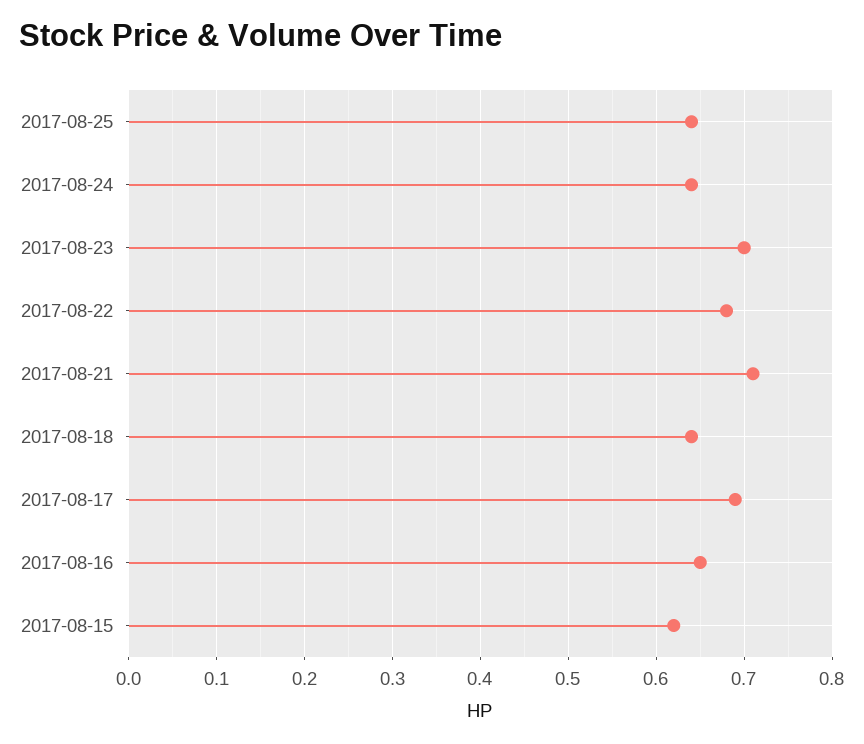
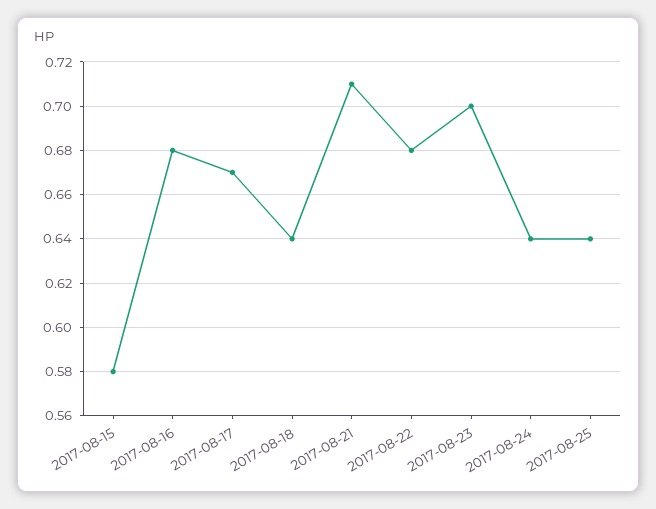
  {
    "2017-08-25": 0.64,
    "2017-08-24": 0.64,
    "2017-08-23": 0.7,
    "2017-08-22": 0.68,
    "2017-08-21": 0.71,
    "2017-08-18": 0.64,
-   "2017-08-17": 0.69,
+   "2017-08-17": 0.67,
-   "2017-08-16": 0.65,
+   "2017-08-16": 0.68,
-   "2017-08-15": 0.62
+   "2017-08-15": 0.58
  }

